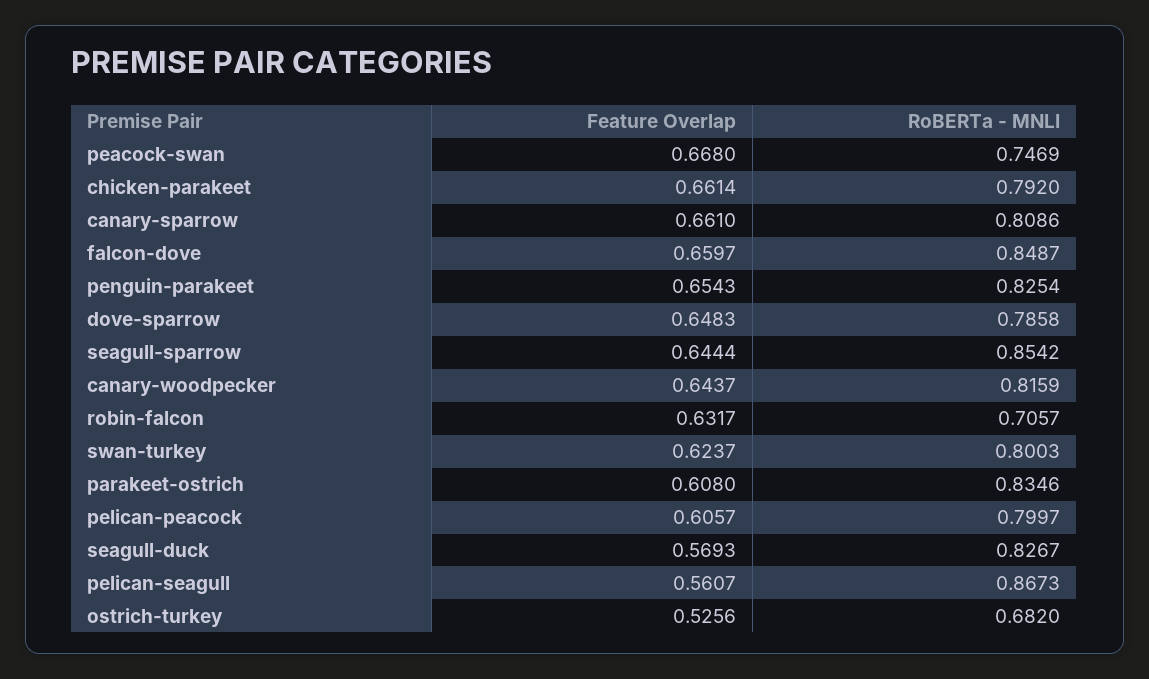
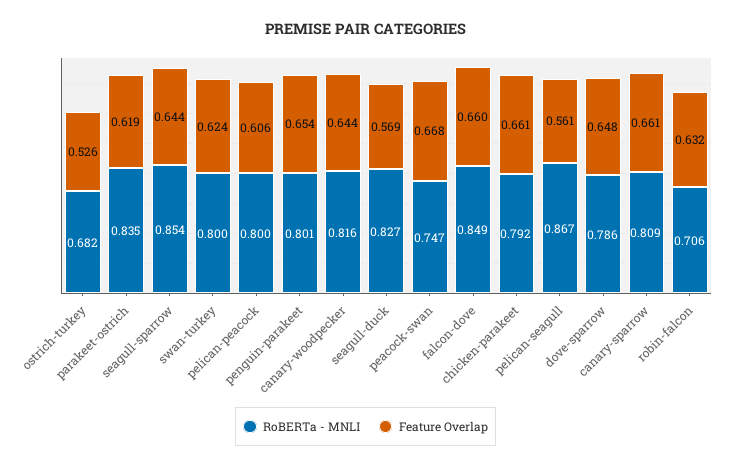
  {
    "Feature Overlap": {
      "peacock-swan": 0.668,
      "chicken-parakeet": 0.6614,
      "canary-sparrow": 0.661,
      "falcon-dove": 0.6597,
      "penguin-parakeet": 0.6543,
      "dove-sparrow": 0.6483,
      "seagull-sparrow": 0.6444,
      "canary-woodpecker": 0.6437,
      "robin-falcon": 0.6317,
      "swan-turkey": 0.6237,
-     "parakeet-ostrich": 0.608,
+     "parakeet-ostrich": 0.619,
      "pelican-peacock": 0.6057,
      "seagull-duck": 0.5693,
      "pelican-seagull": 0.5607,
      "ostrich-turkey": 0.5256
    },
    "RoBERTa - MNLI": {
      "peacock-swan": 0.7469,
      "chicken-parakeet": 0.792,
      "canary-sparrow": 0.8086,
      "falcon-dove": 0.8487,
-     "penguin-parakeet": 0.8254,
+     "penguin-parakeet": 0.801,
      "dove-sparrow": 0.7858,
      "seagull-sparrow": 0.8542,
      "canary-woodpecker": 0.8159,
      "robin-falcon": 0.7057,
      "swan-turkey": 0.8003,
      "parakeet-ostrich": 0.8346,
      "pelican-peacock": 0.7997,
      "seagull-duck": 0.8267,
      "pelican-seagull": 0.8673,
      "ostrich-turkey": 0.682
    }
  }

